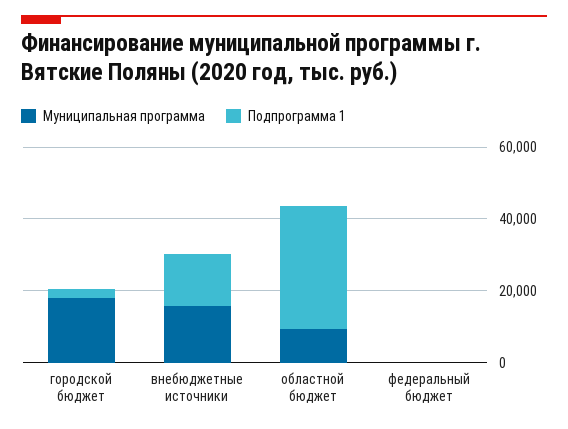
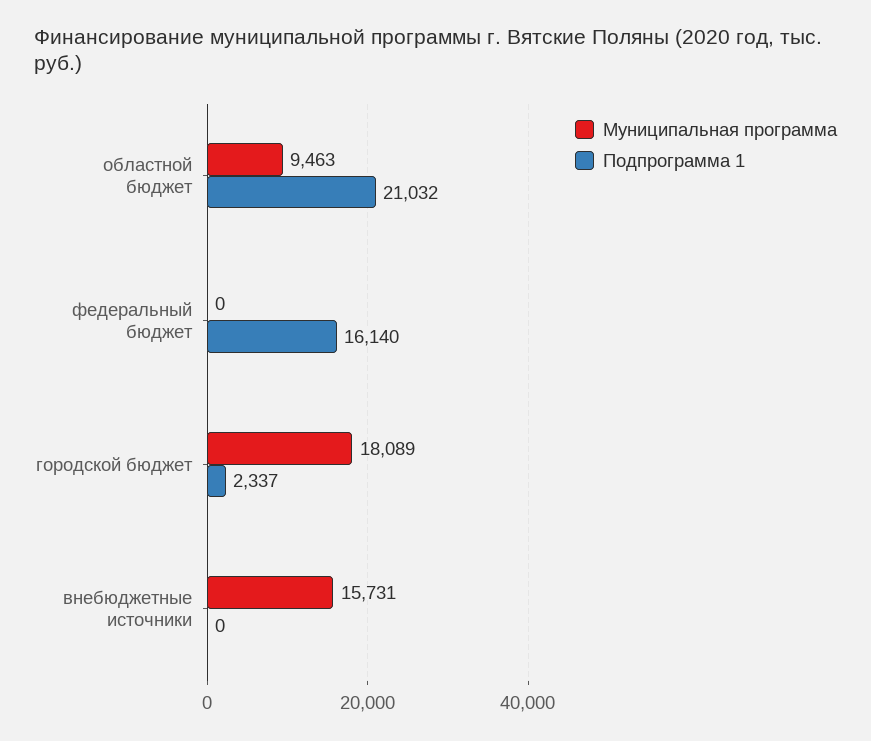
  {
    "Муниципальная программа": {
      "городской бюджет": 18089,
      "внебюджетные источники": 15731,
      "областной бюджет": 9463,
      "федеральный бюджет": 0
    },
    "Подпрограмма 1": {
      "городской бюджет": 2337,
-     "внебюджетные источники": 15000,
+     "внебюджетные источники": 0,
-     "областной бюджет": 35000,
+     "областной бюджет": 21032,
-     "федеральный бюджет": 0
+     "федеральный бюджет": 16140
    }
  }

